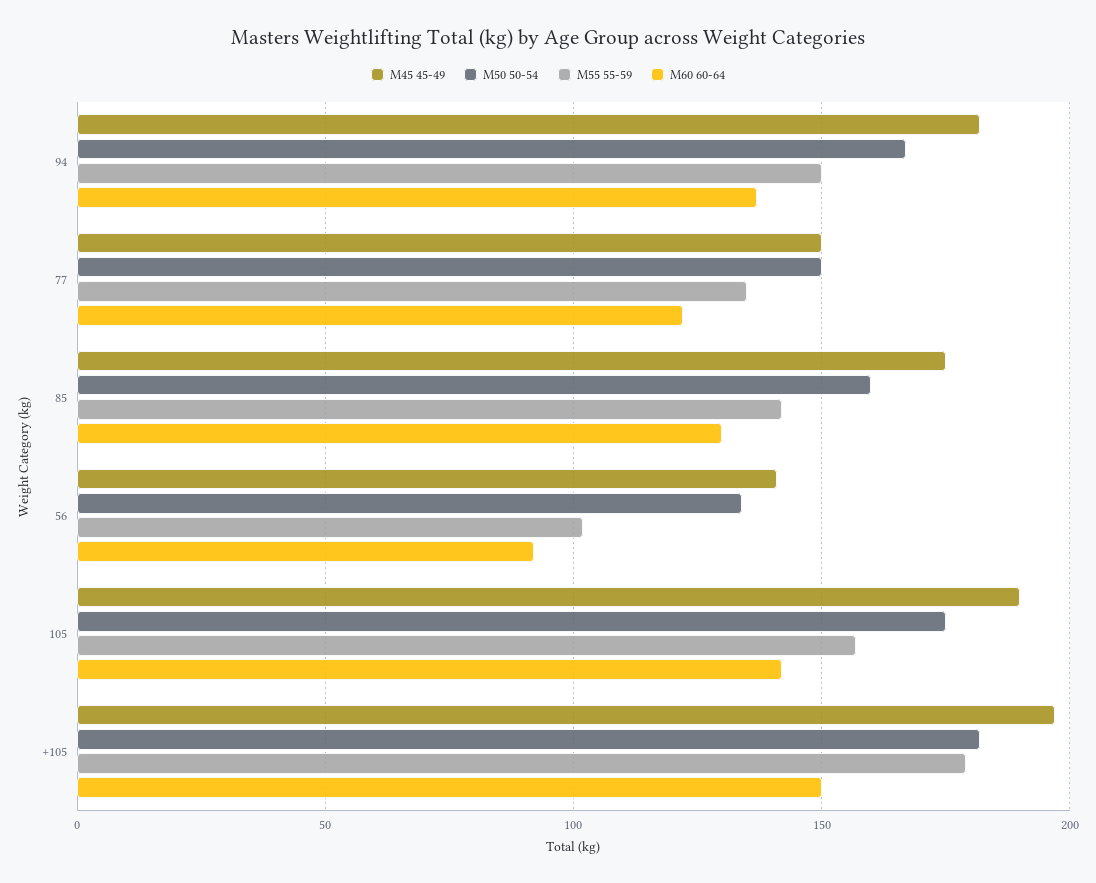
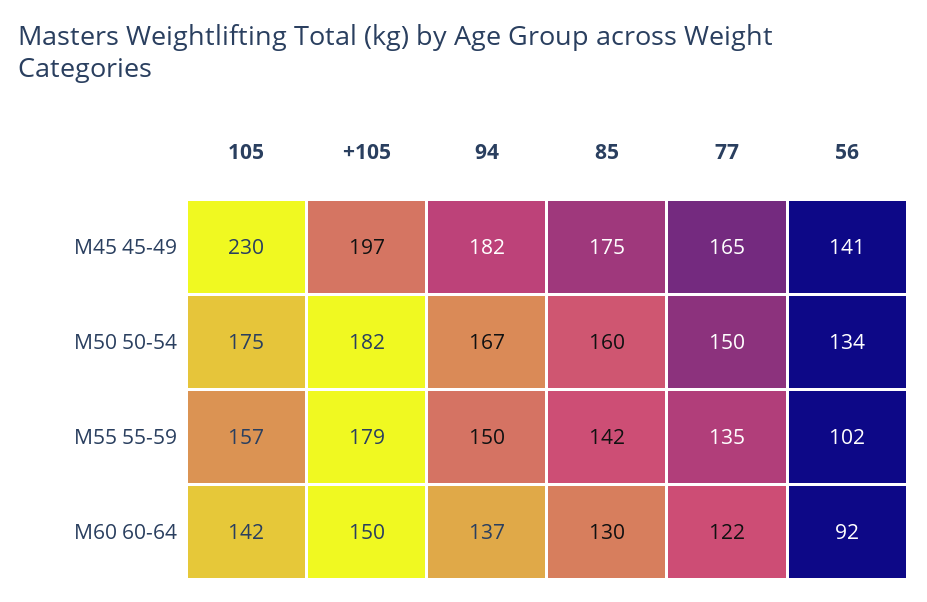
  {
    "M45 45-49": {
      "94": 182,
-     "77": 150,
+     "77": 165,
      "85": 175,
      "56": 141,
-     "105": 190,
+     "105": 230,
      "+105": 197
    },
    "M50 50-54": {
      "94": 167,
      "77": 150,
      "85": 160,
      "56": 134,
      "105": 175,
      "+105": 182
    },
    "M55 55-59": {
      "94": 150,
      "77": 135,
      "85": 142,
      "56": 102,
      "105": 157,
      "+105": 179
    },
    "M60 60-64": {
      "94": 137,
      "77": 122,
      "85": 130,
      "56": 92,
      "105": 142,
      "+105": 150
    }
  }

